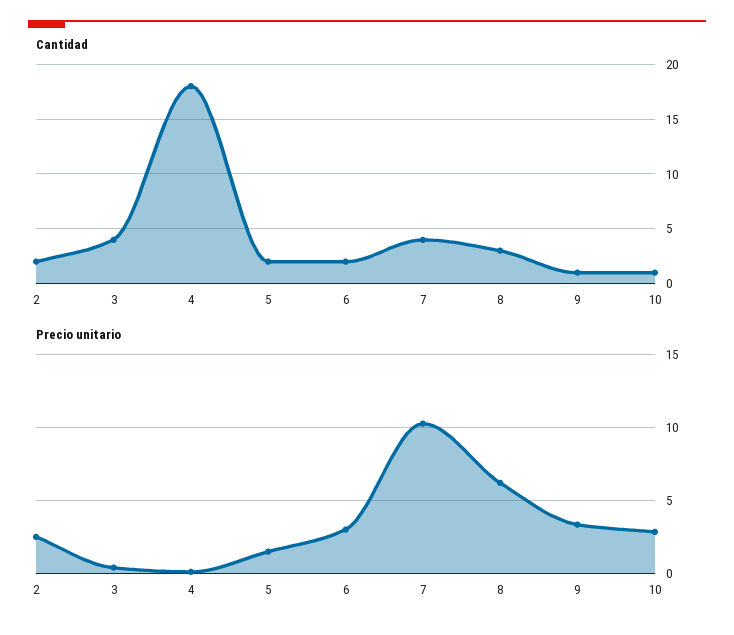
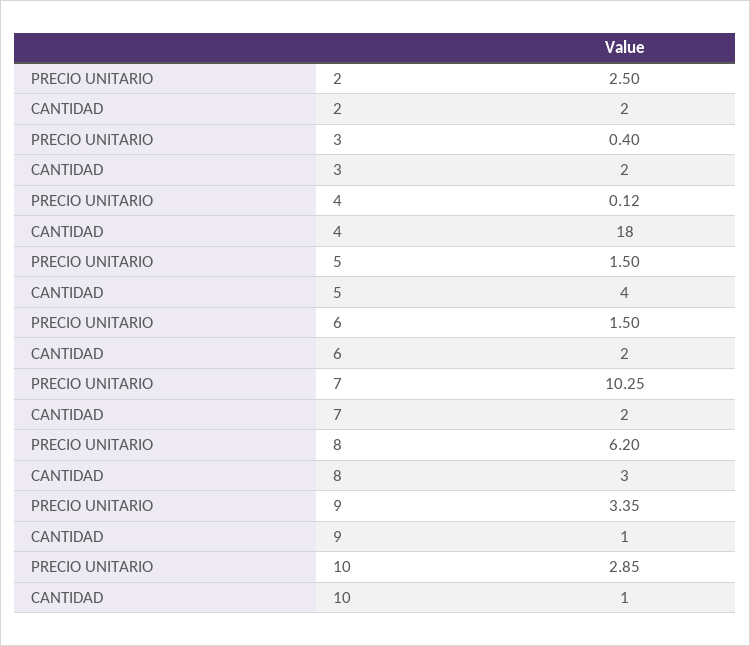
  {
    "Cantidad": {
      "2": 2,
-     "3": 4,
+     "3": 2,
      "4": 18,
-     "5": 2,
+     "5": 4,
      "6": 2,
-     "7": 4,
+     "7": 2,
      "8": 3,
      "9": 1,
      "10": 1
    },
    "Precio unitario": {
      "2": 2.5,
      "3": 0.4,
      "4": 0.12,
      "5": 1.5,
-     "6": 3,
+     "6": 1.5,
      "7": 10.25,
      "8": 6.2,
      "9": 3.35,
      "10": 2.85
    }
  }

